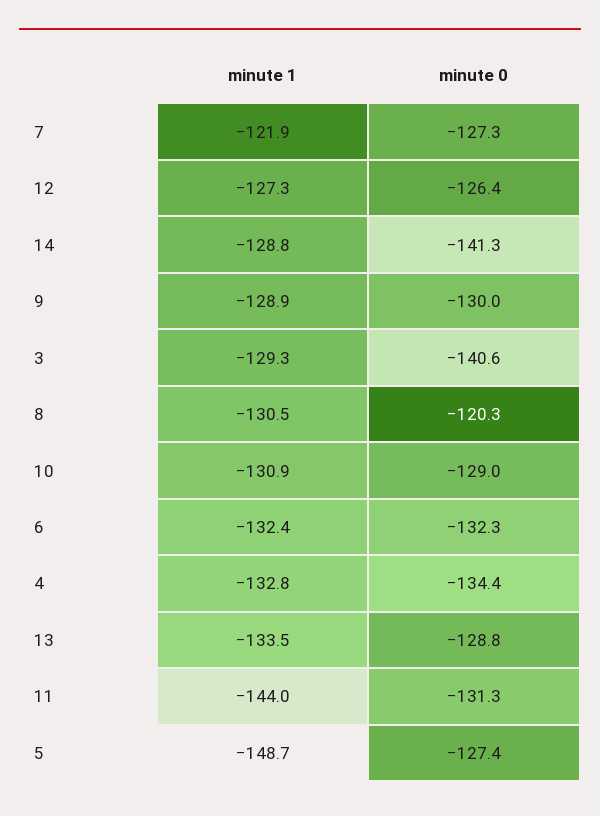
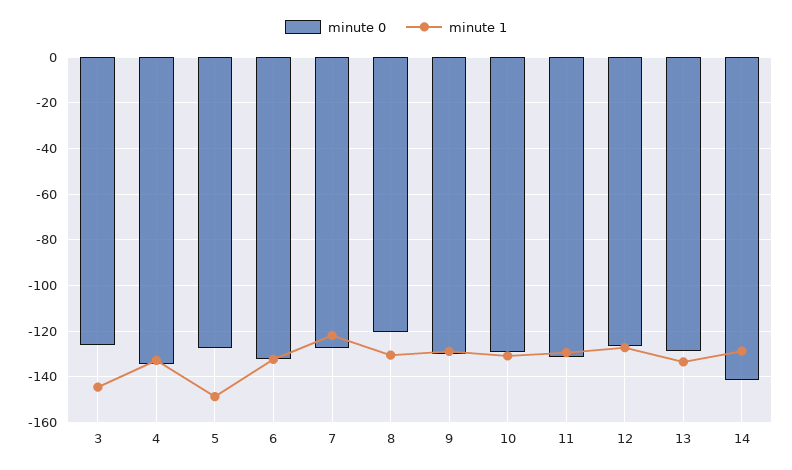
  {
    "minute 1": {
      "7": -121.9,
      "12": -127.3,
      "14": -128.8,
      "9": -128.9,
-     "3": -129.3,
+     "3": -145,
      "8": -130.5,
      "10": -130.9,
      "6": -132.4,
      "4": -132.8,
      "13": -133.5,
-     "11": -144,
+     "11": -130,
      "5": -148.7
    },
    "minute 0": {
      "7": -127.3,
      "12": -126.4,
      "14": -141.3,
      "9": -130,
-     "3": -140.6,
+     "3": -125,
      "8": -120.3,
      "10": -129,
      "6": -132.3,
      "4": -134.4,
      "13": -128.8,
      "11": -131.3,
      "5": -127.4
    }
  }

